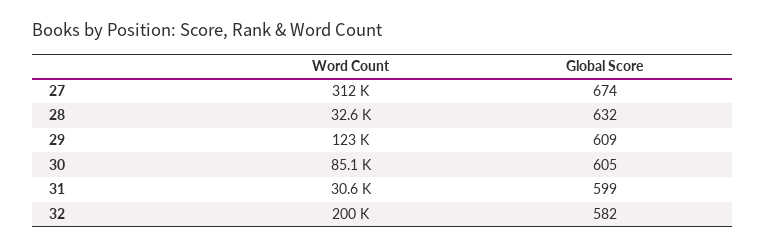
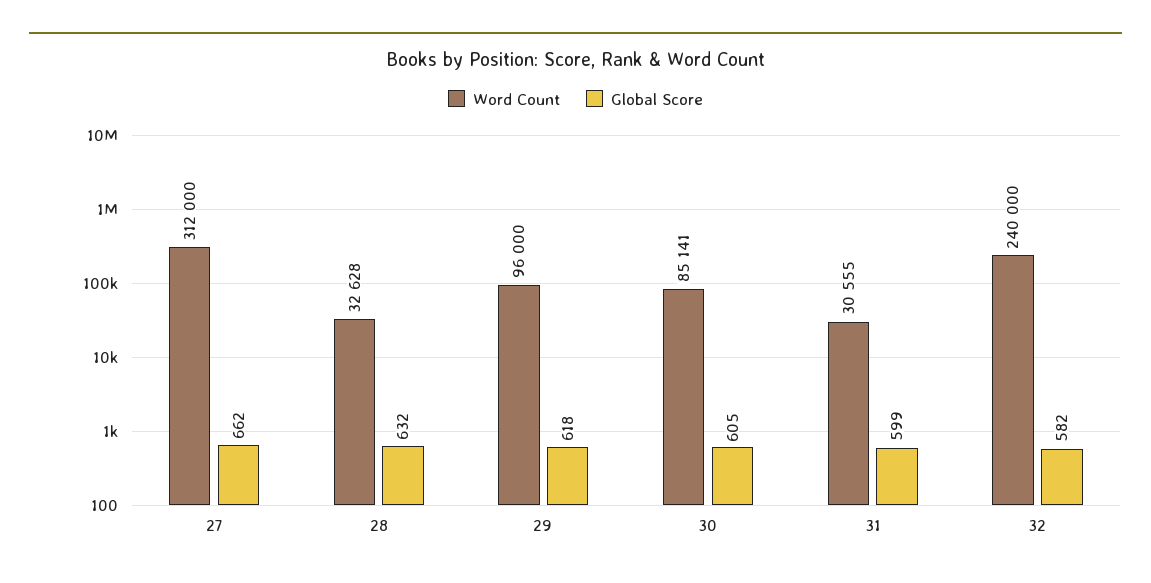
  {
    "Word Count": {
      "27": 312000,
      "28": 32628,
-     "29": 123000,
+     "29": 96000,
      "30": 85141,
      "31": 30555,
-     "32": 200000
+     "32": 240000
    },
    "Global Score": {
-     "27": 674,
+     "27": 662,
      "28": 632,
-     "29": 609,
+     "29": 618,
      "30": 605,
      "31": 599,
      "32": 582
    }
  }

